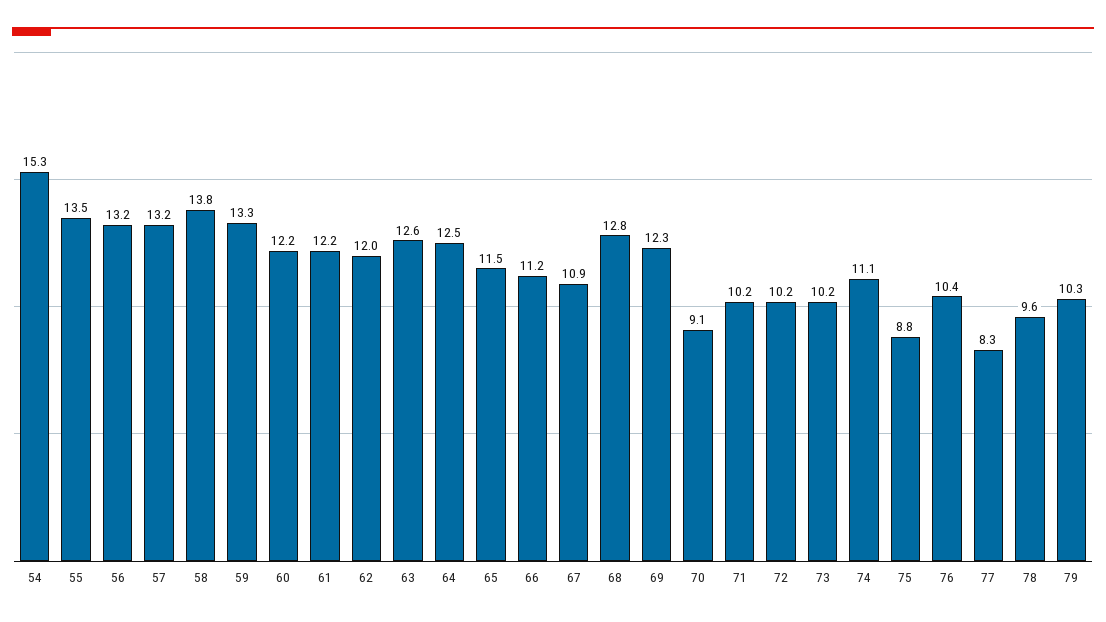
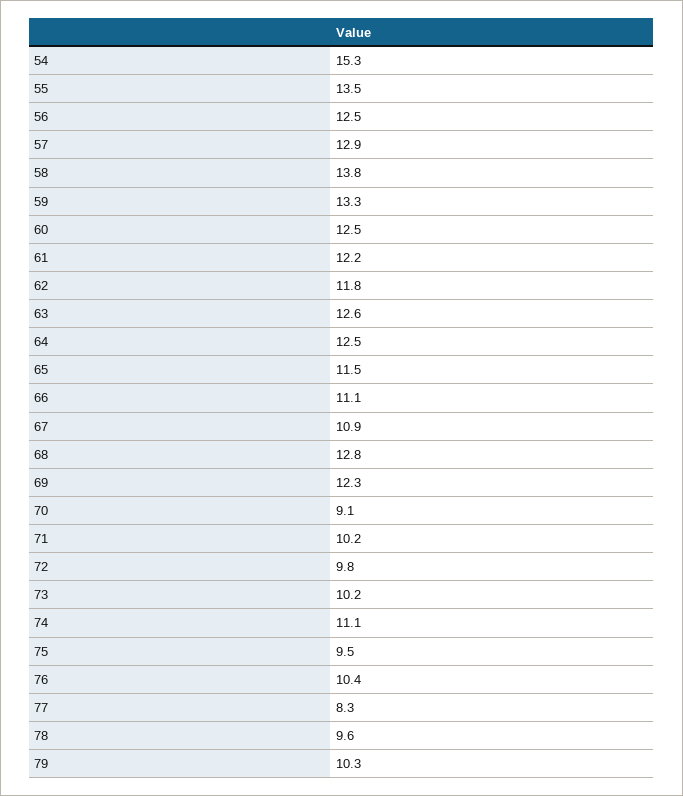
  {
    "54": 15.3,
    "55": 13.5,
-   "56": 13.2,
+   "56": 12.5,
-   "57": 13.2,
+   "57": 12.9,
    "58": 13.8,
    "59": 13.3,
-   "60": 12.2,
+   "60": 12.5,
    "61": 12.2,
-   "62": 12,
+   "62": 11.8,
    "63": 12.6,
    "64": 12.5,
    "65": 11.5,
-   "66": 11.2,
+   "66": 11.1,
    "67": 10.9,
    "68": 12.8,
    "69": 12.3,
    "70": 9.1,
    "71": 10.2,
-   "72": 10.2,
+   "72": 9.8,
    "73": 10.2,
    "74": 11.1,
-   "75": 8.8,
+   "75": 9.5,
    "76": 10.4,
    "77": 8.3,
    "78": 9.6,
    "79": 10.3
  }

